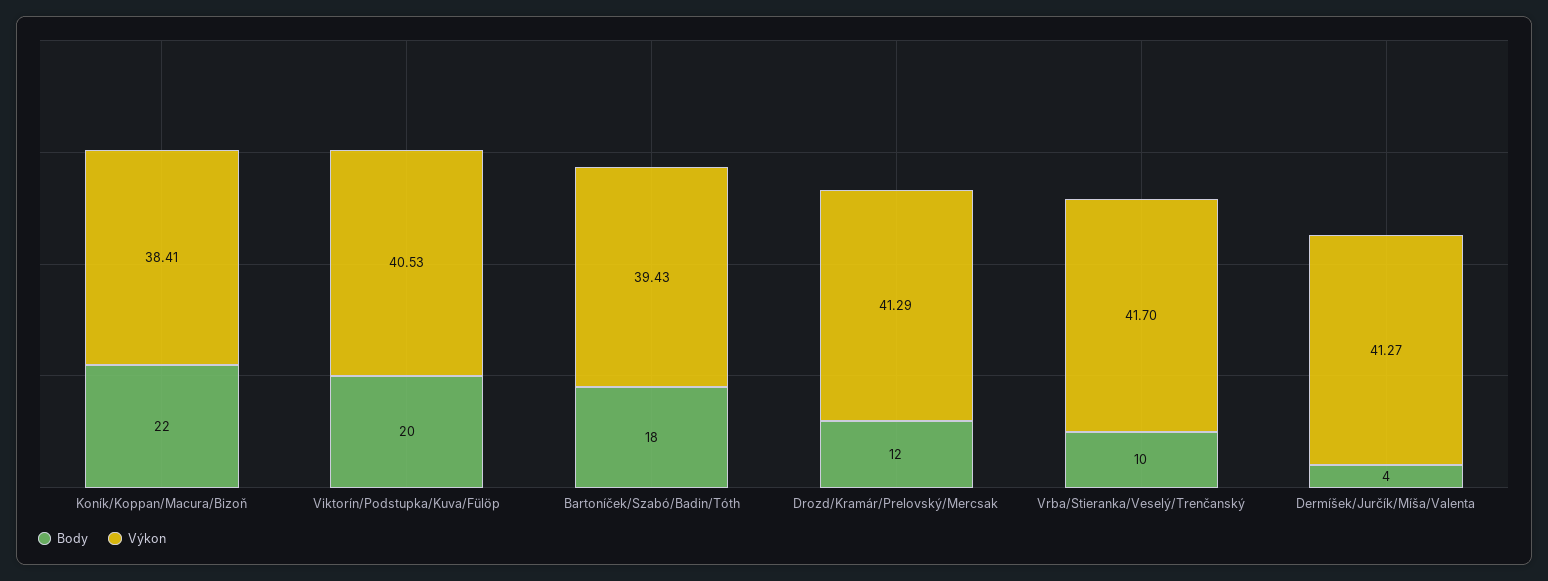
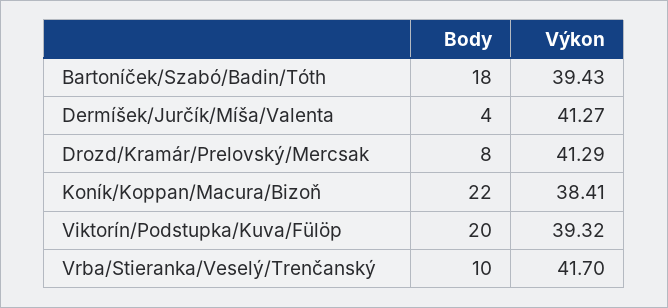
  {
    "Body": {
      "Koník/Koppan/Macura/Bizoň": 22,
      "Viktorín/Podstupka/Kuva/Fülöp": 20,
      "Bartoníček/Szabó/Badin/Tóth": 18,
-     "Drozd/Kramár/Prelovský/Mercsak": 12,
+     "Drozd/Kramár/Prelovský/Mercsak": 8,
      "Vrba/Stieranka/Veselý/Trenčanský": 10,
      "Dermíšek/Jurčík/Míša/Valenta": 4
    },
    "Výkon": {
      "Koník/Koppan/Macura/Bizoň": 38.41,
-     "Viktorín/Podstupka/Kuva/Fülöp": 40.53,
+     "Viktorín/Podstupka/Kuva/Fülöp": 39.32,
      "Bartoníček/Szabó/Badin/Tóth": 39.43,
      "Drozd/Kramár/Prelovský/Mercsak": 41.29,
      "Vrba/Stieranka/Veselý/Trenčanský": 41.7,
      "Dermíšek/Jurčík/Míša/Valenta": 41.27
    }
  }

